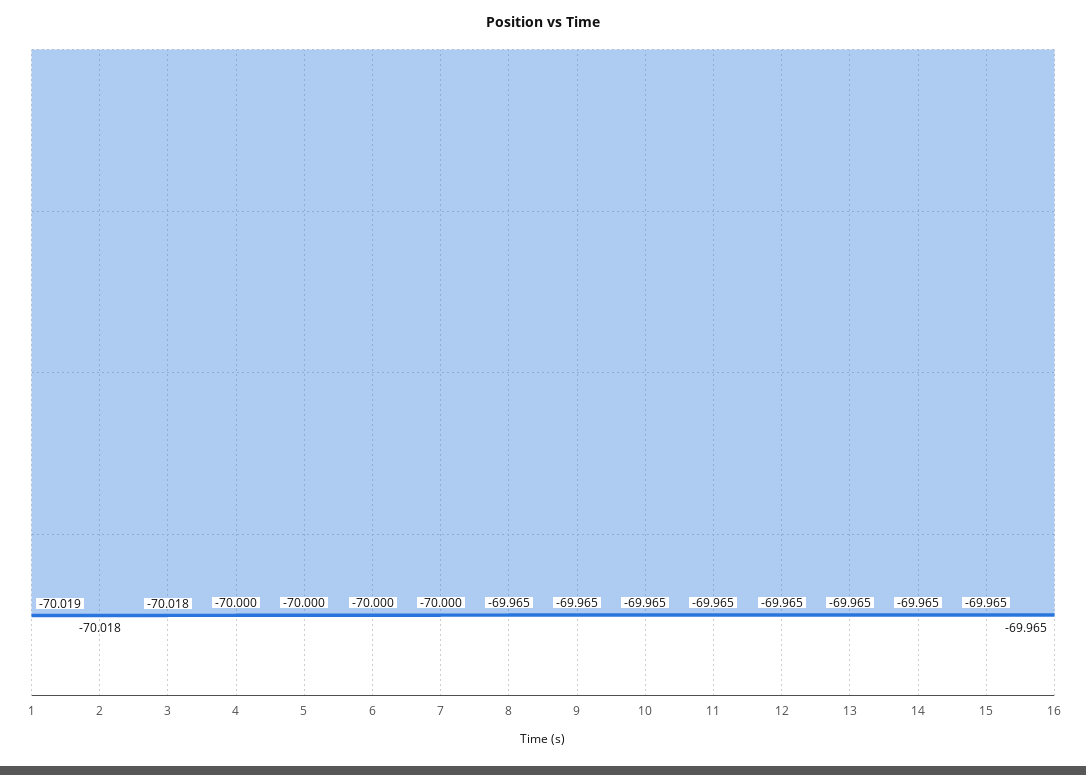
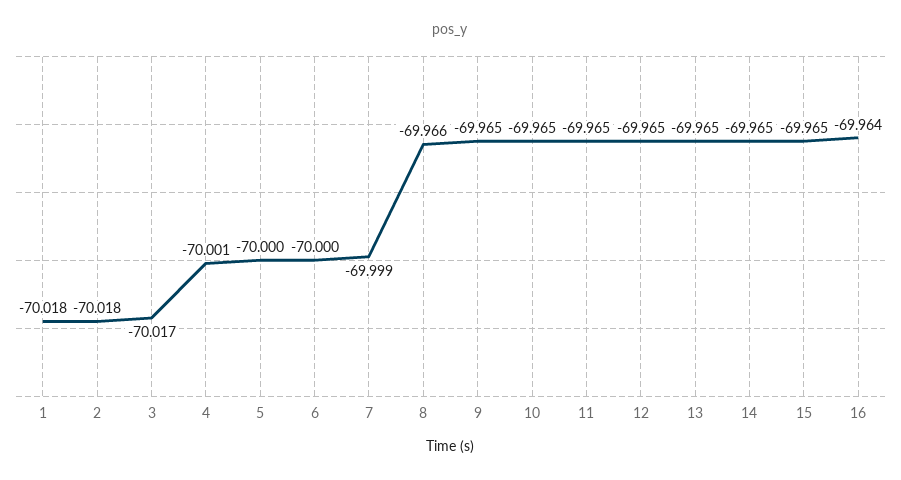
  {
-   "1": -70.019,
+   "1": -70.018,
    "2": -70.018,
-   "3": -70.018,
+   "3": -70.017,
-   "4": -70,
+   "4": -70.001,
    "5": -70,
    "6": -70,
-   "7": -70,
+   "7": -69.999,
-   "8": -69.965,
+   "8": -69.966,
    "9": -69.965,
    "10": -69.965,
    "11": -69.965,
    "12": -69.965,
    "13": -69.965,
    "14": -69.965,
    "15": -69.965,
-   "16": -69.965
+   "16": -69.964
  }

